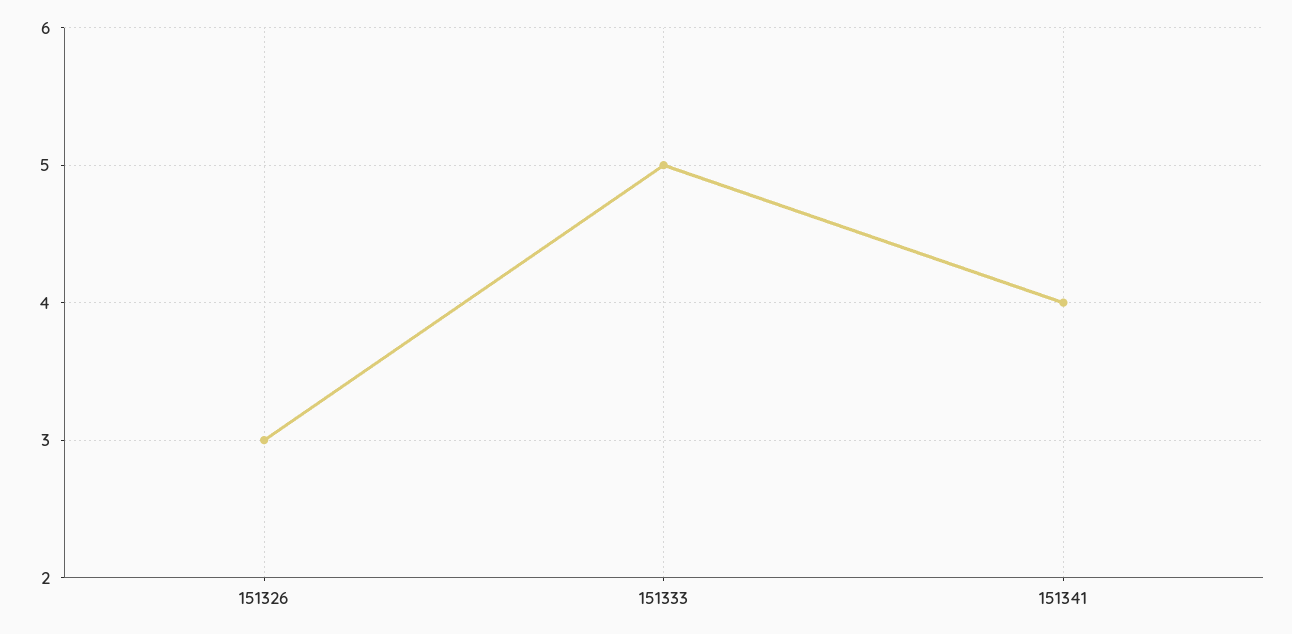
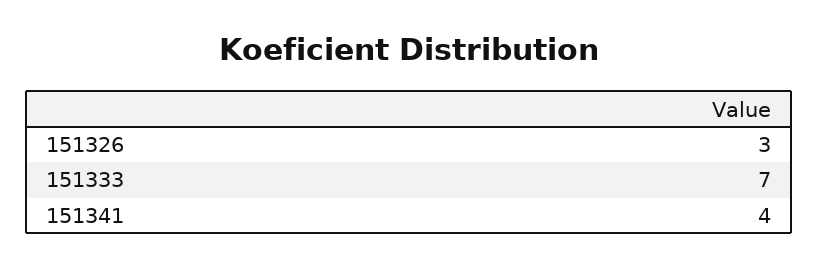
  {
    "151326": 3,
-   "151333": 5,
+   "151333": 7,
    "151341": 4
  }

